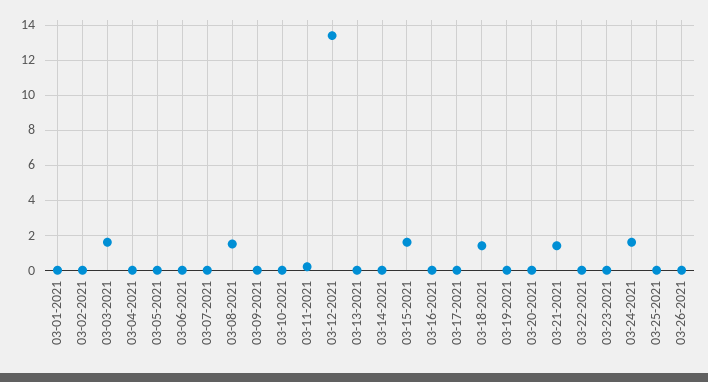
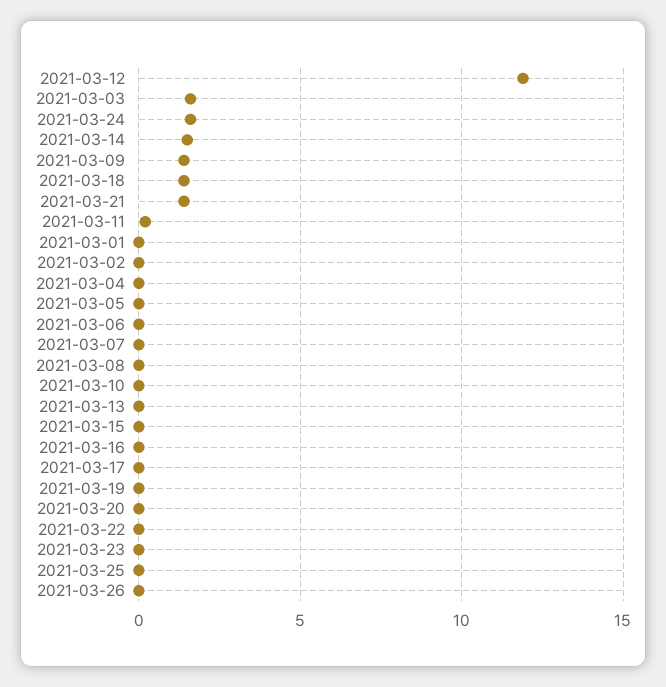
  {
    "03-01-2021": 0,
    "03-02-2021": 0,
    "03-03-2021": 1.5,
    "03-04-2021": 0,
    "03-05-2021": 0,
    "03-06-2021": 0,
    "03-07-2021": 0,
-   "03-08-2021": 1.5,
+   "03-08-2021": 0,
-   "03-09-2021": 0,
+   "03-09-2021": 1.5,
    "03-10-2021": 0,
    "03-11-2021": 0,
-   "03-12-2021": 13.5,
+   "03-12-2021": 12,
    "03-13-2021": 0,
-   "03-14-2021": 0,
+   "03-14-2021": 1.5,
-   "03-15-2021": 1.5,
+   "03-15-2021": 0,
    "03-16-2021": 0,
    "03-17-2021": 0,
    "03-18-2021": 1.5,
    "03-19-2021": 0,
    "03-20-2021": 0,
    "03-21-2021": 1.5,
    "03-22-2021": 0,
    "03-23-2021": 0,
    "03-24-2021": 1.5,
    "03-25-2021": 0,
    "03-26-2021": 0
  }

